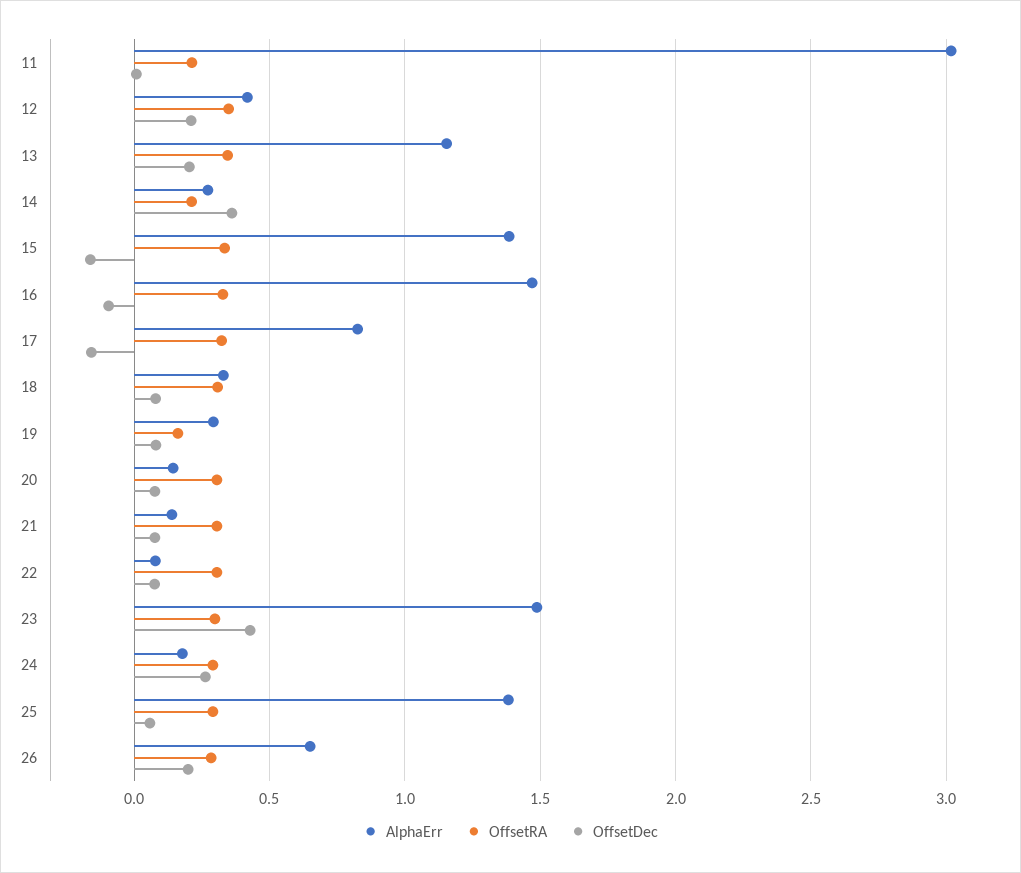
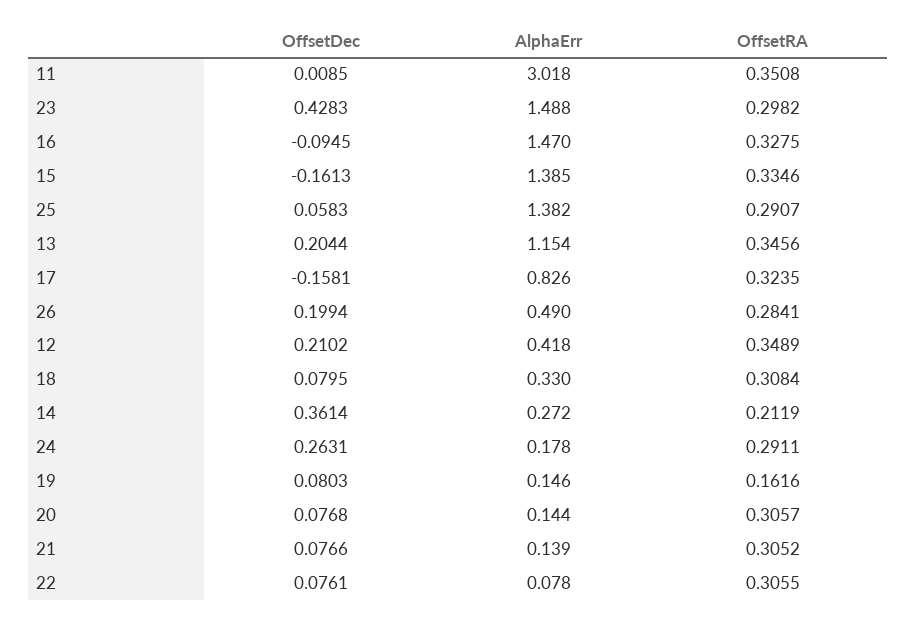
  {
    "AlphaErr": {
      "11": 3.018,
      "12": 0.418,
      "13": 1.154,
      "14": 0.272,
      "15": 1.385,
      "16": 1.47,
      "17": 0.826,
      "18": 0.33,
-     "19": 0.3,
+     "19": 0.146,
      "20": 0.144,
      "21": 0.139,
      "22": 0.078,
      "23": 1.488,
      "24": 0.178,
      "25": 1.382,
-     "26": 0.65
+     "26": 0.49
    },
    "OffsetRA": {
-     "11": 0.2,
+     "11": 0.3508,
      "12": 0.3489,
      "13": 0.3456,
      "14": 0.2119,
      "15": 0.3346,
      "16": 0.3275,
      "17": 0.3235,
      "18": 0.3084,
      "19": 0.1616,
      "20": 0.3057,
      "21": 0.3052,
      "22": 0.3055,
      "23": 0.2982,
      "24": 0.2911,
      "25": 0.2907,
      "26": 0.2841
    },
    "OffsetDec": {
      "11": 0.0085,
      "12": 0.2102,
      "13": 0.2044,
      "14": 0.3614,
      "15": -0.1613,
      "16": -0.0945,
      "17": -0.1581,
      "18": 0.0795,
      "19": 0.0803,
      "20": 0.0768,
      "21": 0.0766,
      "22": 0.0761,
      "23": 0.4283,
      "24": 0.2631,
      "25": 0.0583,
      "26": 0.1994
    }
  }

